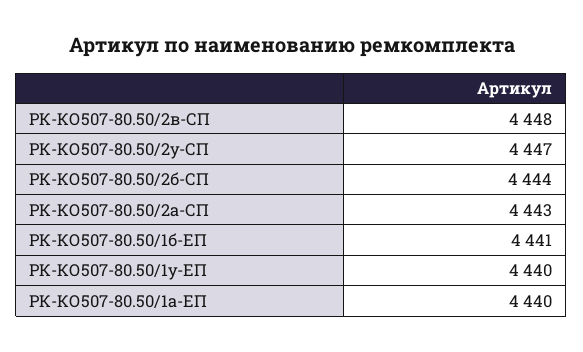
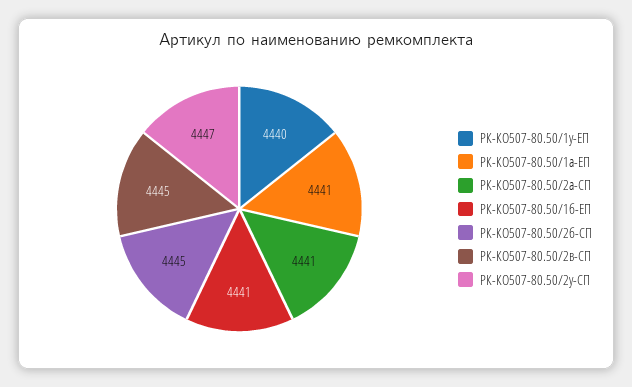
  {
-   "РК-КО507-80.50/2в-СП": 4448,
+   "РК-КО507-80.50/2в-СП": 4445,
    "РК-КО507-80.50/2у-СП": 4447,
-   "РК-КО507-80.50/2б-СП": 4444,
+   "РК-КО507-80.50/2б-СП": 4445,
-   "РК-КО507-80.50/2а-СП": 4443,
+   "РК-КО507-80.50/2а-СП": 4441,
    "РК-КО507-80.50/1б-ЕП": 4441,
    "РК-КО507-80.50/1у-ЕП": 4440,
-   "РК-КО507-80.50/1а-ЕП": 4440
+   "РК-КО507-80.50/1а-ЕП": 4441
  }

